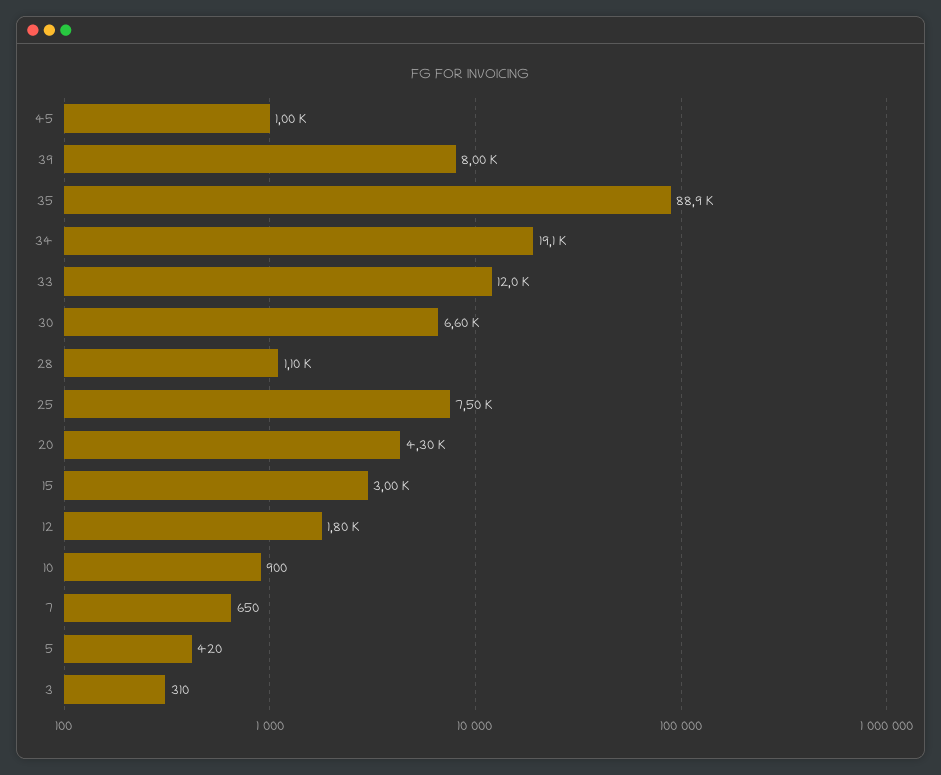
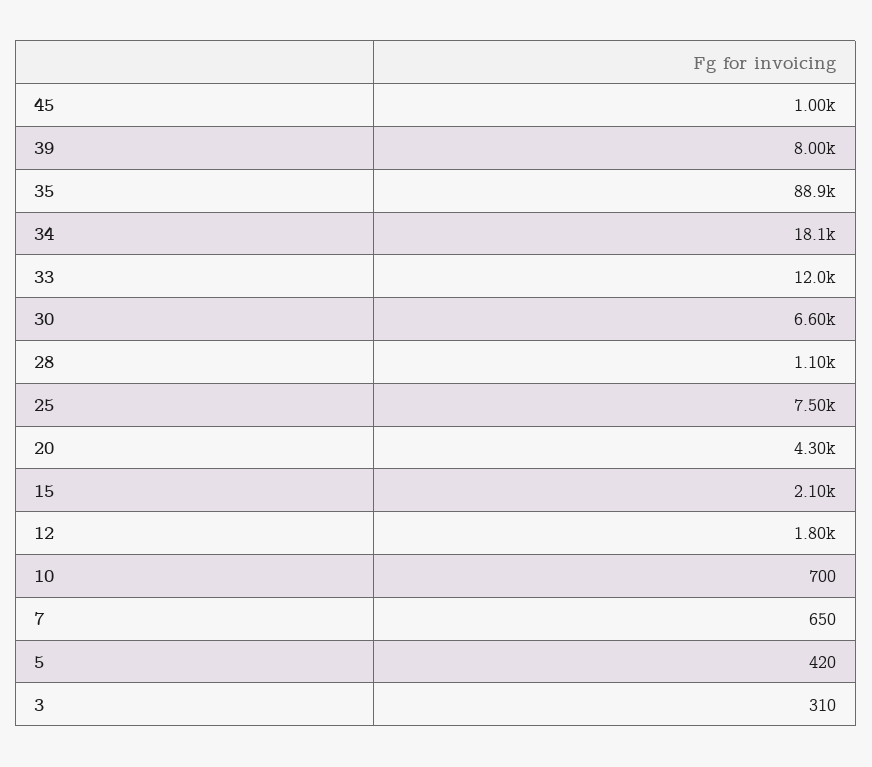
  {
    "45": 1000,
    "39": 8000,
    "35": 88900,
-   "34": 19100,
+   "34": 18100,
    "33": 12000,
    "30": 6600,
    "28": 1100,
    "25": 7500,
    "20": 4300,
-   "15": 3000,
+   "15": 2100,
    "12": 1800,
-   "10": 900,
+   "10": 700,
    "7": 650,
    "5": 420,
    "3": 310
  }

